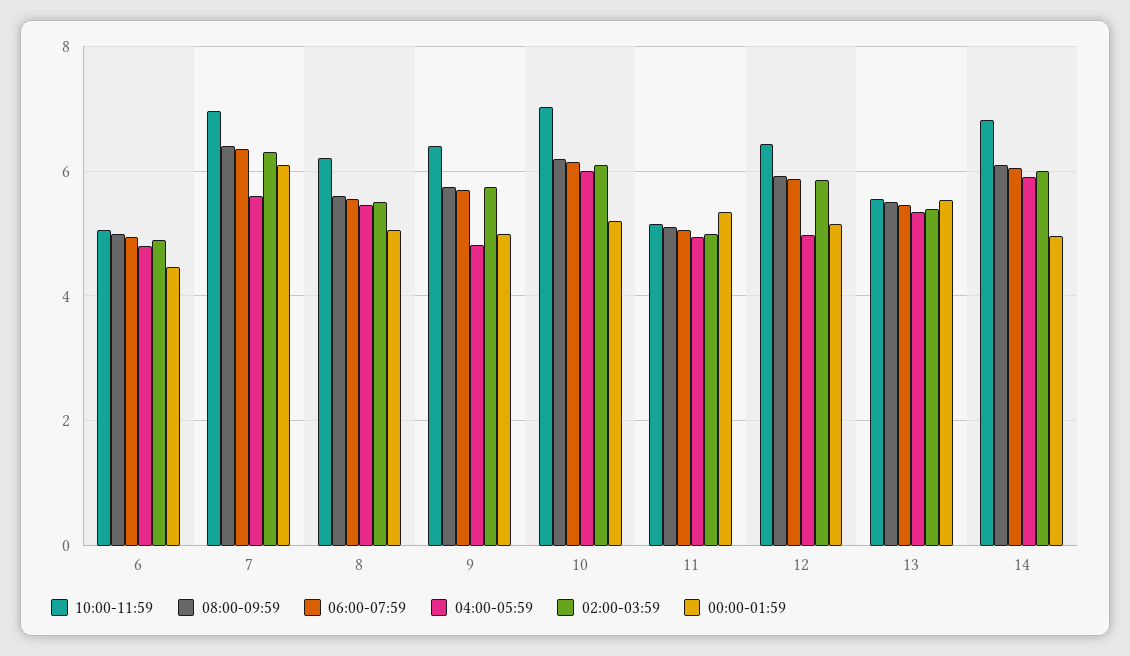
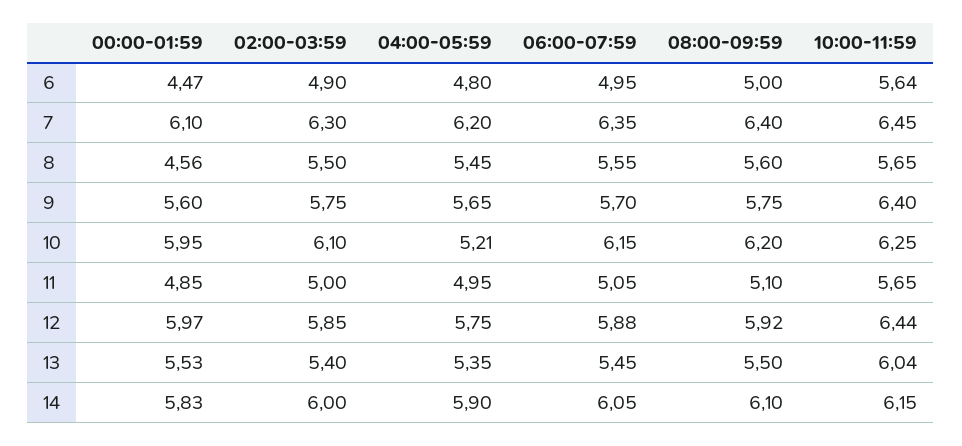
  {
    "10:00-11:59": {
-     "6": 5,
+     "6": 5.64,
-     "7": 7,
+     "7": 6.45,
-     "8": 6.2,
+     "8": 5.65,
      "9": 6.4,
-     "10": 7,
+     "10": 6.25,
-     "11": 5.2,
+     "11": 5.65,
      "12": 6.44,
-     "13": 5.6,
+     "13": 6.04,
-     "14": 6.8
+     "14": 6.15
    },
    "08:00-09:59": {
      "6": 5,
      "7": 6.4,
      "8": 5.6,
      "9": 5.75,
      "10": 6.2,
      "11": 5.1,
      "12": 5.92,
      "13": 5.5,
      "14": 6.1
    },
    "06:00-07:59": {
      "6": 4.95,
      "7": 6.35,
      "8": 5.55,
      "9": 5.7,
      "10": 6.15,
      "11": 5.05,
      "12": 5.88,
      "13": 5.45,
      "14": 6.05
    },
    "04:00-05:59": {
      "6": 4.8,
-     "7": 5.6,
+     "7": 6.2,
      "8": 5.45,
-     "9": 4.8,
+     "9": 5.65,
-     "10": 6,
+     "10": 5.21,
      "11": 4.95,
-     "12": 5,
+     "12": 5.75,
      "13": 5.35,
      "14": 5.9
    },
    "02:00-03:59": {
      "6": 4.9,
      "7": 6.3,
      "8": 5.5,
      "9": 5.75,
      "10": 6.1,
      "11": 5,
      "12": 5.85,
      "13": 5.4,
      "14": 6
    },
    "00:00-01:59": {
      "6": 4.47,
      "7": 6.1,
-     "8": 5,
+     "8": 4.56,
-     "9": 5,
+     "9": 5.6,
-     "10": 5.2,
+     "10": 5.95,
-     "11": 5.4,
+     "11": 4.85,
-     "12": 5.2,
+     "12": 5.97,
      "13": 5.53,
-     "14": 5
+     "14": 5.83
    }
  }

